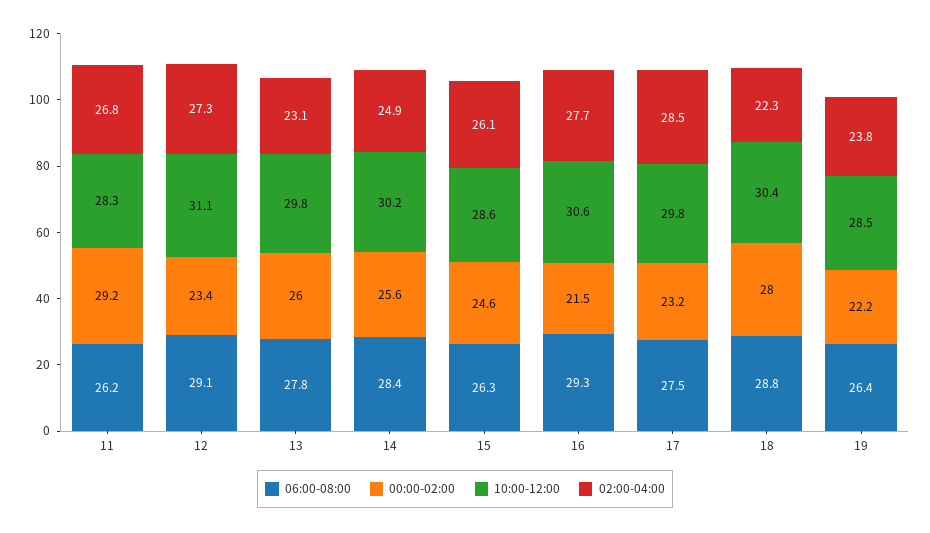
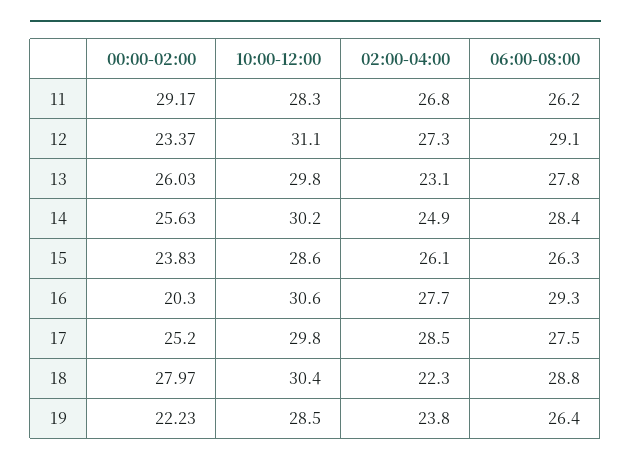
  {
    "06:00-08:00": {
      "11": 26.2,
      "12": 29.1,
      "13": 27.8,
      "14": 28.4,
      "15": 26.3,
      "16": 29.3,
      "17": 27.5,
      "18": 28.8,
      "19": 26.4
    },
    "00:00-02:00": {
      "11": 29.17,
      "12": 23.37,
      "13": 26.03,
      "14": 25.63,
-     "15": 24.6,
+     "15": 23.83,
-     "16": 21.5,
+     "16": 20.3,
-     "17": 23.2,
+     "17": 25.2,
      "18": 27.97,
      "19": 22.23
    },
    "10:00-12:00": {
      "11": 28.3,
      "12": 31.1,
      "13": 29.8,
      "14": 30.2,
      "15": 28.6,
      "16": 30.6,
      "17": 29.8,
      "18": 30.4,
      "19": 28.5
    },
    "02:00-04:00": {
      "11": 26.8,
      "12": 27.3,
      "13": 23.1,
      "14": 24.9,
      "15": 26.1,
      "16": 27.7,
      "17": 28.5,
      "18": 22.3,
      "19": 23.8
    }
  }

